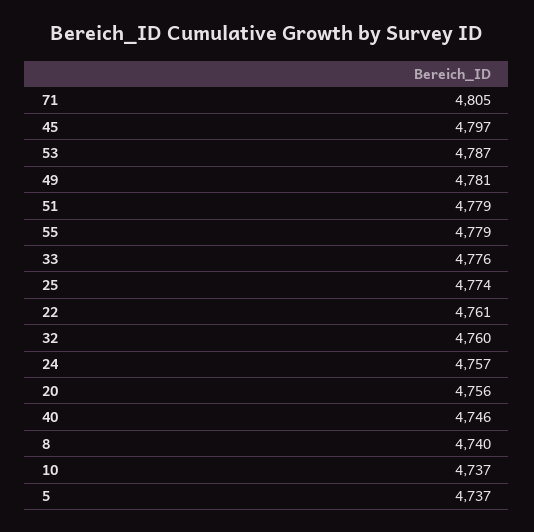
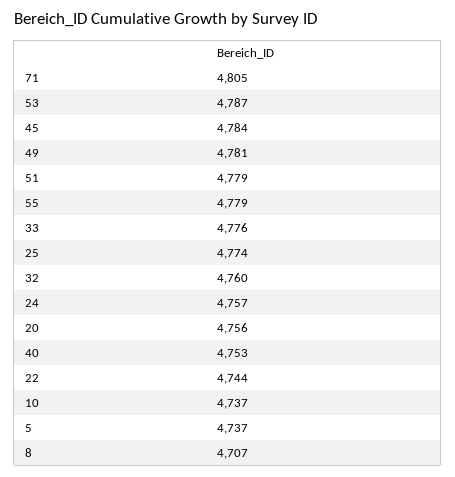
  {
    "71": 4805,
-   "45": 4797,
+   "45": 4784,
    "53": 4787,
    "49": 4781,
    "51": 4779,
    "55": 4779,
    "33": 4776,
    "25": 4774,
-   "22": 4761,
+   "22": 4744,
    "32": 4760,
    "24": 4757,
    "20": 4756,
-   "40": 4746,
+   "40": 4753,
-   "8": 4740,
+   "8": 4707,
    "10": 4737,
    "5": 4737
  }

